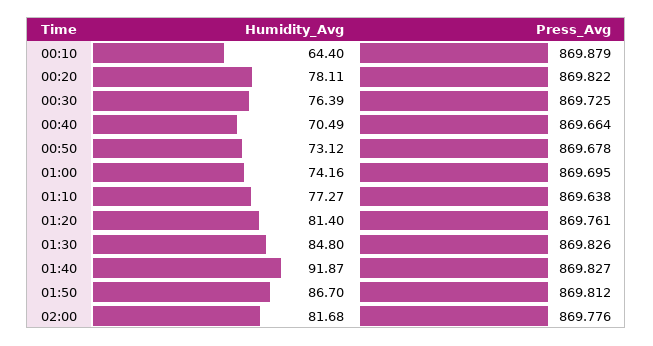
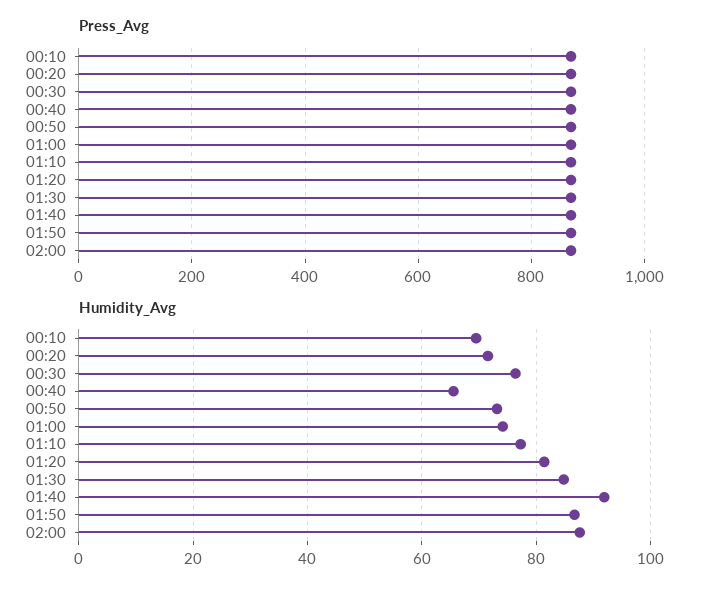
  {
    "Humidity_Avg": {
-     "00:10": 64.4,
+     "00:10": 70,
-     "00:20": 78.11,
+     "00:20": 72,
      "00:30": 76.39,
-     "00:40": 70.49,
+     "00:40": 66,
      "00:50": 73.12,
      "01:00": 74.16,
      "01:10": 77.27,
      "01:20": 81.4,
      "01:30": 84.8,
      "01:40": 91.87,
      "01:50": 86.7,
-     "02:00": 81.68
+     "02:00": 88
    },
    "Press_Avg": {
      "00:10": 869.879,
      "00:20": 869.822,
      "00:30": 869.725,
      "00:40": 869.664,
      "00:50": 869.678,
      "01:00": 869.695,
      "01:10": 869.638,
      "01:20": 869.761,
      "01:30": 869.826,
      "01:40": 869.827,
      "01:50": 869.812,
      "02:00": 869.776
    }
  }

